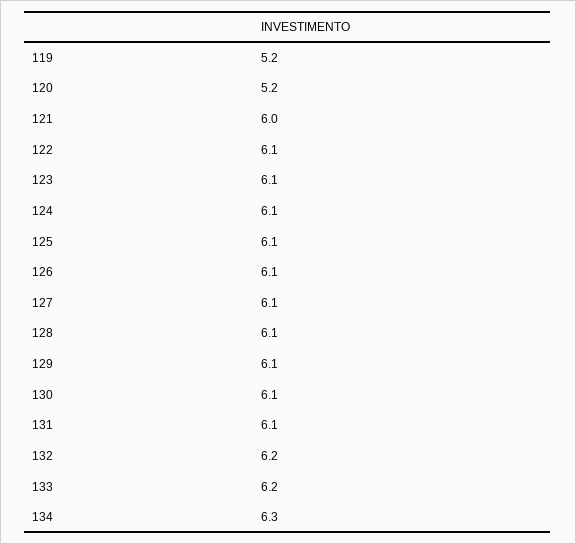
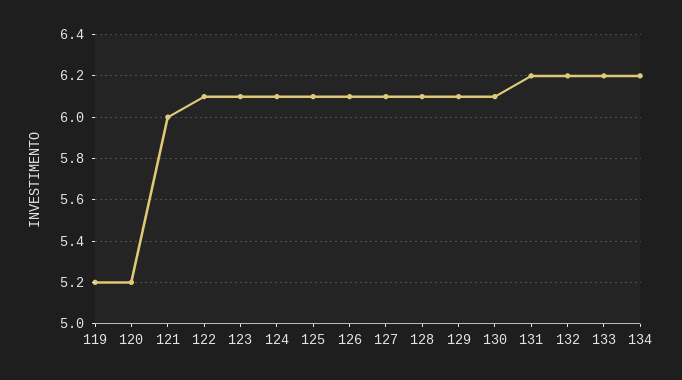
  {
    "119": 5.2,
    "120": 5.2,
    "121": 6,
    "122": 6.1,
    "123": 6.1,
    "124": 6.1,
    "125": 6.1,
    "126": 6.1,
    "127": 6.1,
    "128": 6.1,
    "129": 6.1,
    "130": 6.1,
-   "131": 6.1,
+   "131": 6.2,
    "132": 6.2,
    "133": 6.2,
-   "134": 6.3
+   "134": 6.2
  }

